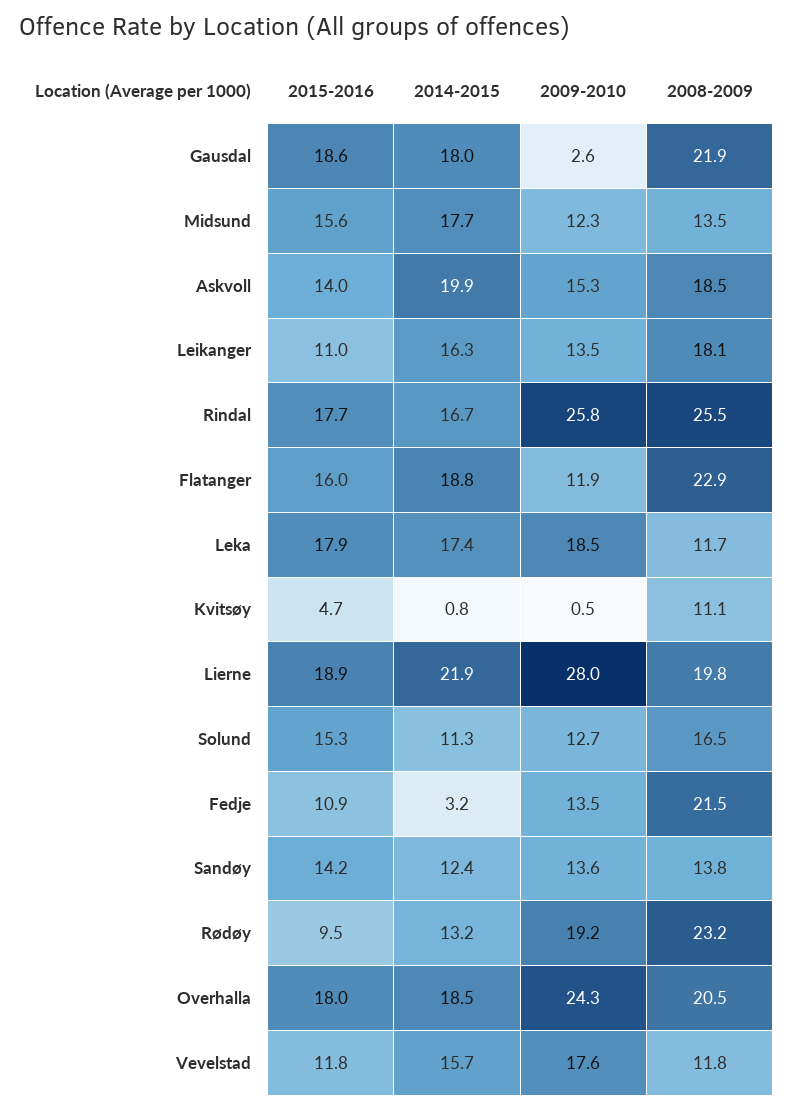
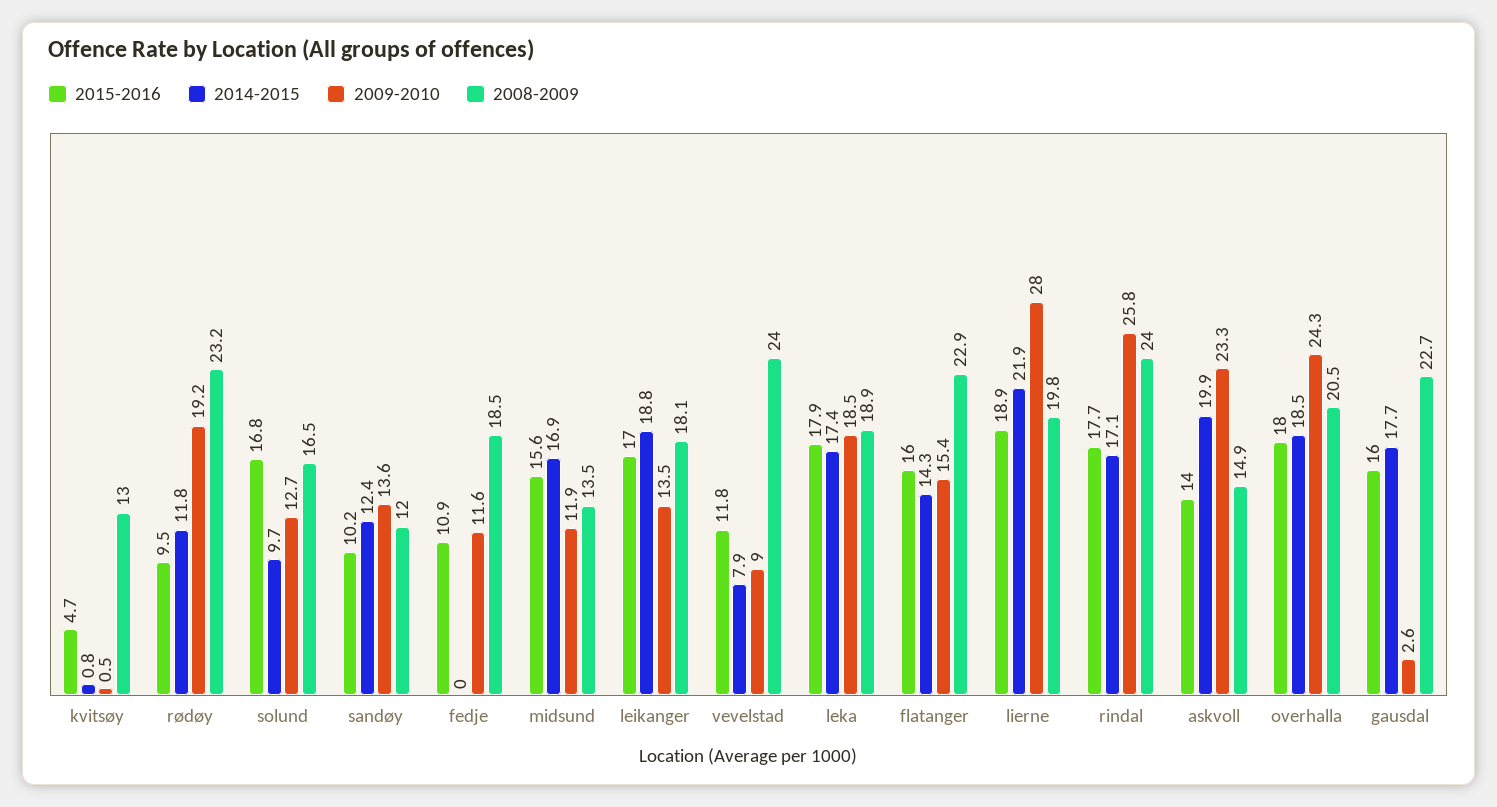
  {
    "2015-2016": {
-     "Gausdal": 18.6,
+     "Gausdal": 16,
      "Midsund": 15.6,
      "Askvoll": 14,
-     "Leikanger": 11,
+     "Leikanger": 17,
      "Rindal": 17.7,
      "Flatanger": 16,
      "Leka": 17.9,
      "Kvitsøy": 4.7,
      "Lierne": 18.9,
-     "Solund": 15.3,
+     "Solund": 16.8,
      "Fedje": 10.9,
-     "Sandøy": 14.2,
+     "Sandøy": 10.2,
      "Rødøy": 9.5,
      "Overhalla": 18,
      "Vevelstad": 11.8
    },
    "2014-2015": {
-     "Gausdal": 18,
+     "Gausdal": 17.7,
-     "Midsund": 17.7,
+     "Midsund": 16.9,
      "Askvoll": 19.9,
-     "Leikanger": 16.3,
+     "Leikanger": 18.8,
-     "Rindal": 16.7,
+     "Rindal": 17.1,
-     "Flatanger": 18.8,
+     "Flatanger": 14.3,
      "Leka": 17.4,
      "Kvitsøy": 0.8,
      "Lierne": 21.9,
-     "Solund": 11.3,
+     "Solund": 9.7,
-     "Fedje": 3.2,
+     "Fedje": 0,
      "Sandøy": 12.4,
-     "Rødøy": 13.2,
+     "Rødøy": 11.8,
      "Overhalla": 18.5,
-     "Vevelstad": 15.7
+     "Vevelstad": 7.9
    },
    "2009-2010": {
      "Gausdal": 2.6,
-     "Midsund": 12.3,
+     "Midsund": 11.9,
-     "Askvoll": 15.3,
+     "Askvoll": 23.3,
      "Leikanger": 13.5,
      "Rindal": 25.8,
-     "Flatanger": 11.9,
+     "Flatanger": 15.4,
      "Leka": 18.5,
      "Kvitsøy": 0.5,
      "Lierne": 28,
      "Solund": 12.7,
-     "Fedje": 13.5,
+     "Fedje": 11.6,
      "Sandøy": 13.6,
      "Rødøy": 19.2,
      "Overhalla": 24.3,
-     "Vevelstad": 17.6
+     "Vevelstad": 9
    },
    "2008-2009": {
-     "Gausdal": 21.9,
+     "Gausdal": 22.7,
      "Midsund": 13.5,
-     "Askvoll": 18.5,
+     "Askvoll": 14.9,
      "Leikanger": 18.1,
-     "Rindal": 25.5,
+     "Rindal": 24,
      "Flatanger": 22.9,
-     "Leka": 11.7,
+     "Leka": 18.9,
-     "Kvitsøy": 11.1,
+     "Kvitsøy": 13,
      "Lierne": 19.8,
      "Solund": 16.5,
-     "Fedje": 21.5,
+     "Fedje": 18.5,
-     "Sandøy": 13.8,
+     "Sandøy": 12,
      "Rødøy": 23.2,
      "Overhalla": 20.5,
-     "Vevelstad": 11.8
+     "Vevelstad": 24
    }
  }

